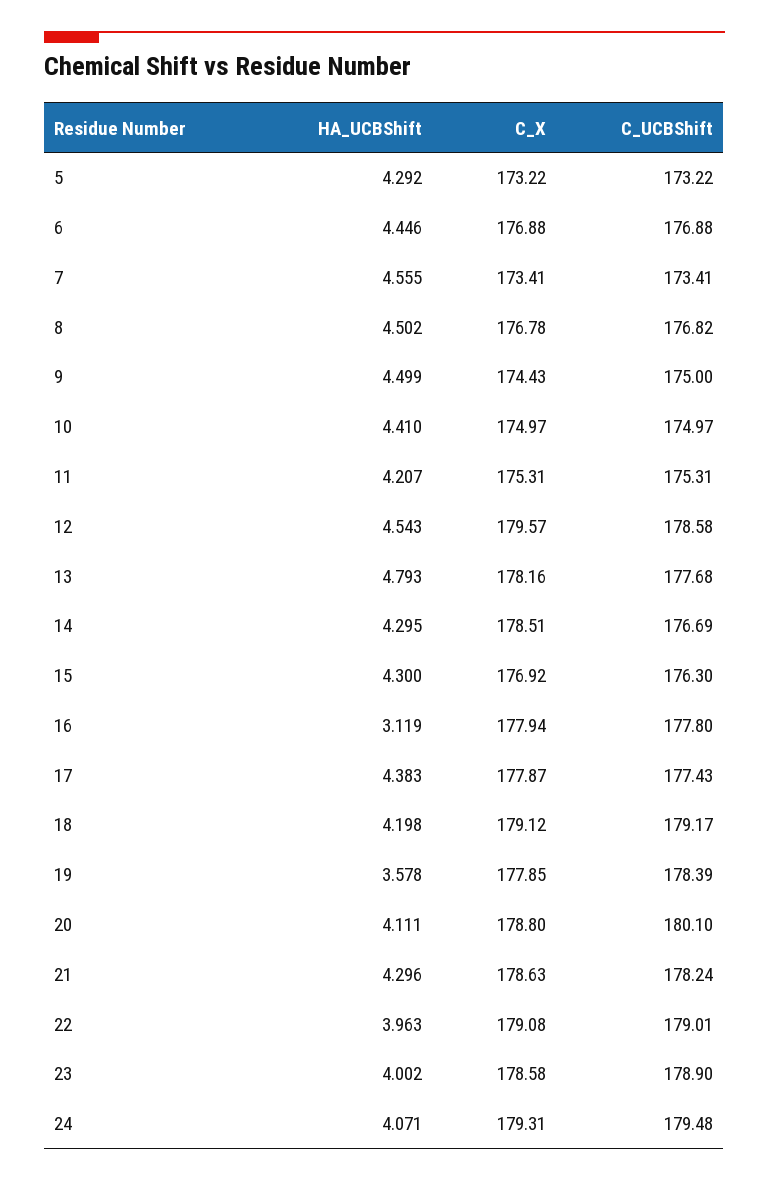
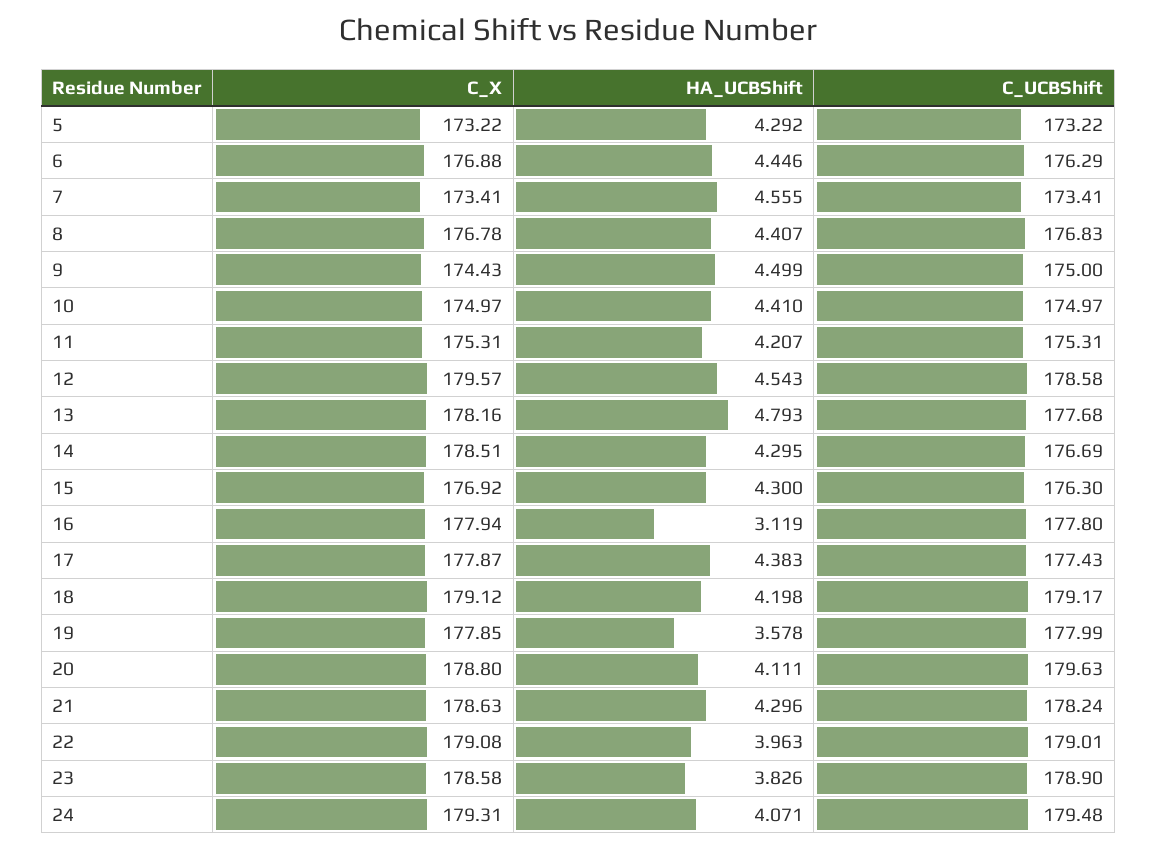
  {
    "HA_UCBShift": {
      "5": 4.292,
      "6": 4.446,
      "7": 4.555,
-     "8": 4.502,
+     "8": 4.407,
      "9": 4.499,
      "10": 4.41,
      "11": 4.207,
      "12": 4.543,
      "13": 4.793,
      "14": 4.295,
      "15": 4.3,
      "16": 3.119,
      "17": 4.383,
      "18": 4.198,
      "19": 3.578,
      "20": 4.111,
      "21": 4.296,
      "22": 3.963,
-     "23": 4.002,
+     "23": 3.826,
      "24": 4.071
    },
    "C_X": {
      "5": 173.22,
      "6": 176.88,
      "7": 173.41,
      "8": 176.78,
      "9": 174.43,
      "10": 174.97,
      "11": 175.31,
      "12": 179.57,
      "13": 178.16,
      "14": 178.51,
      "15": 176.92,
      "16": 177.94,
      "17": 177.87,
      "18": 179.12,
      "19": 177.85,
      "20": 178.8,
      "21": 178.63,
      "22": 179.08,
      "23": 178.58,
      "24": 179.31
    },
    "C_UCBShift": {
      "5": 173.22,
-     "6": 176.88,
+     "6": 176.29,
      "7": 173.41,
-     "8": 176.82,
+     "8": 176.83,
      "9": 175,
      "10": 174.97,
      "11": 175.31,
      "12": 178.58,
      "13": 177.68,
      "14": 176.69,
      "15": 176.3,
      "16": 177.8,
      "17": 177.43,
      "18": 179.17,
-     "19": 178.39,
+     "19": 177.99,
-     "20": 180.1,
+     "20": 179.63,
      "21": 178.24,
      "22": 179.01,
      "23": 178.9,
      "24": 179.48
    }
  }

